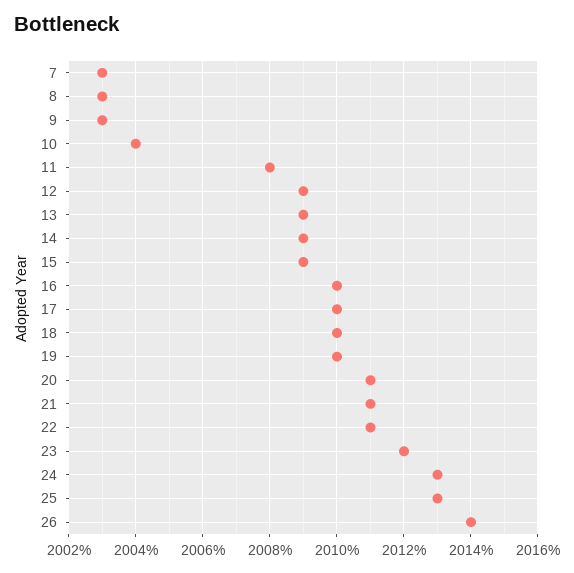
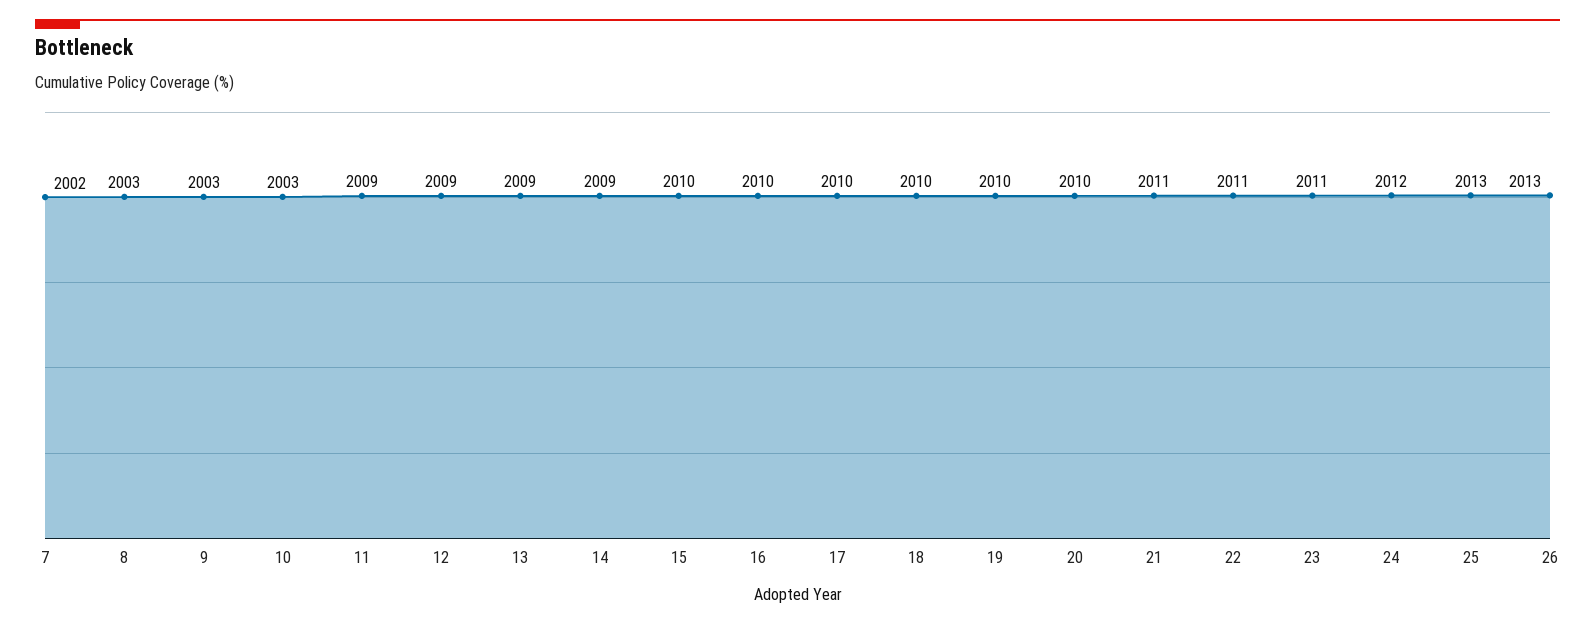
  {
-   "7": 2003,
+   "7": 2002,
    "8": 2003,
    "9": 2003,
-   "10": 2004,
+   "10": 2003,
-   "11": 2008,
+   "11": 2009,
    "12": 2009,
    "13": 2009,
    "14": 2009,
-   "15": 2009,
+   "15": 2010,
    "16": 2010,
    "17": 2010,
    "18": 2010,
    "19": 2010,
-   "20": 2011,
+   "20": 2010,
    "21": 2011,
    "22": 2011,
-   "23": 2012,
+   "23": 2011,
-   "24": 2013,
+   "24": 2012,
    "25": 2013,
-   "26": 2014
+   "26": 2013
  }

